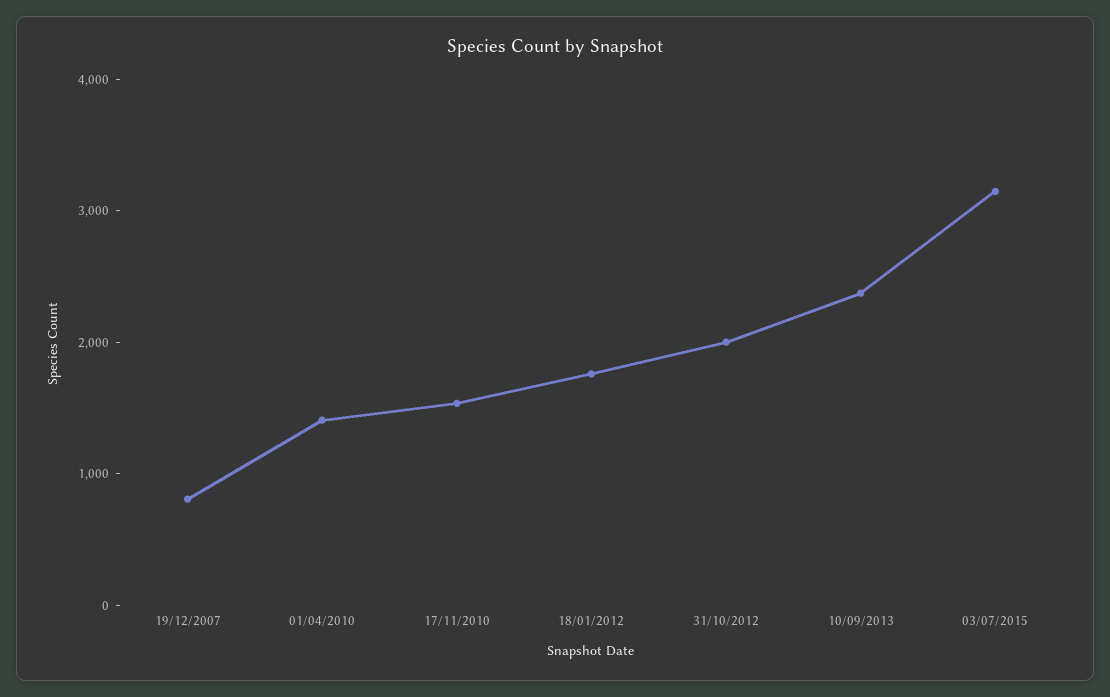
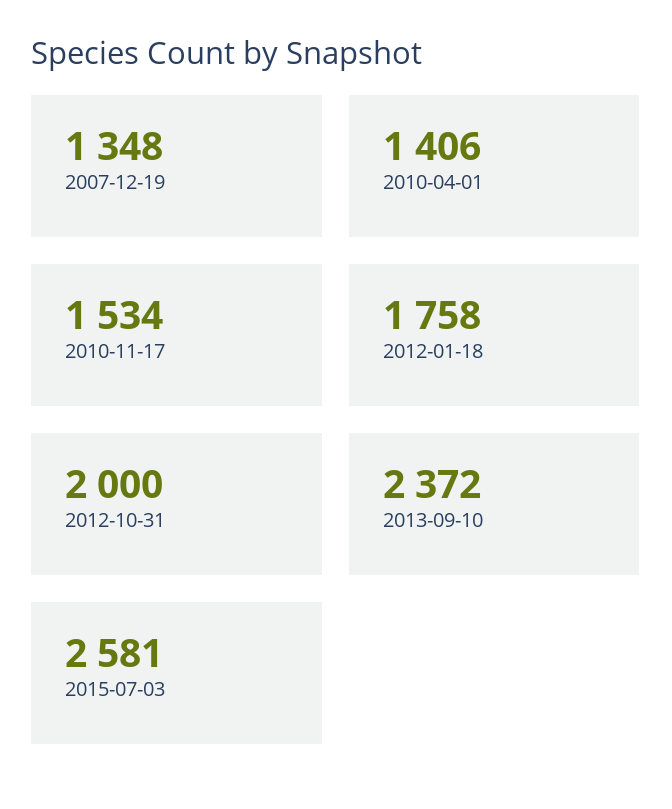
  {
-   "19/12/2007": 800,
+   "19/12/2007": 1348,
    "01/04/2010": 1406,
    "17/11/2010": 1534,
    "18/01/2012": 1758,
    "31/10/2012": 2000,
    "10/09/2013": 2372,
-   "03/07/2015": 3200
+   "03/07/2015": 2581
  }

